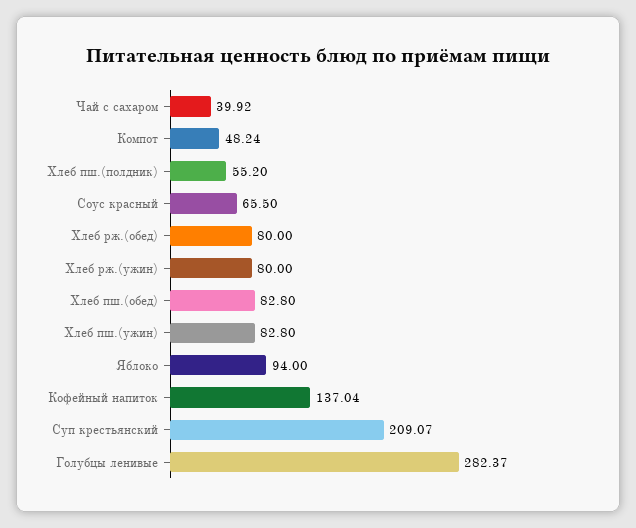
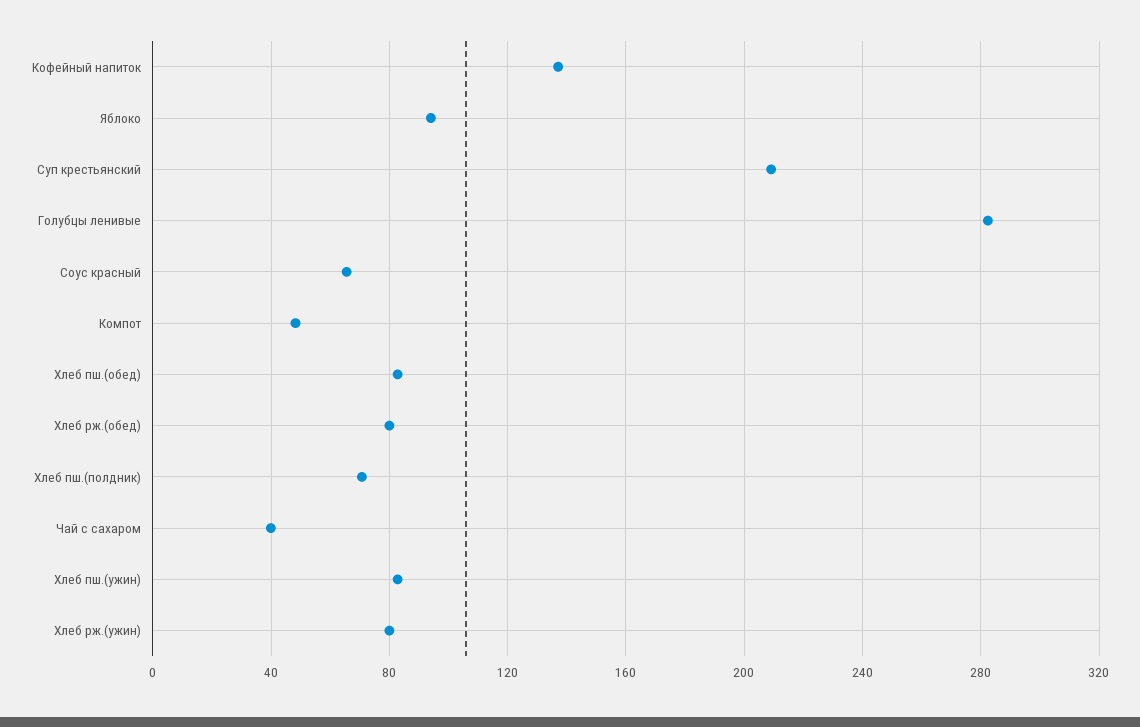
  {
    "Чай с сахаром": 39.92,
    "Компот": 48.24,
-   "Хлеб пш.(полдник)": 55.2,
+   "Хлеб пш.(полдник)": 70,
    "Соус красный": 65.5,
    "Хлеб рж.(обед)": 80,
    "Хлеб рж.(ужин)": 80,
    "Хлеб пш.(обед)": 82.8,
    "Хлеб пш.(ужин)": 82.8,
    "Яблоко": 94,
    "Кофейный напиток": 137.04,
    "Суп крестьянский": 209.07,
    "Голубцы ленивые": 282.37
  }

